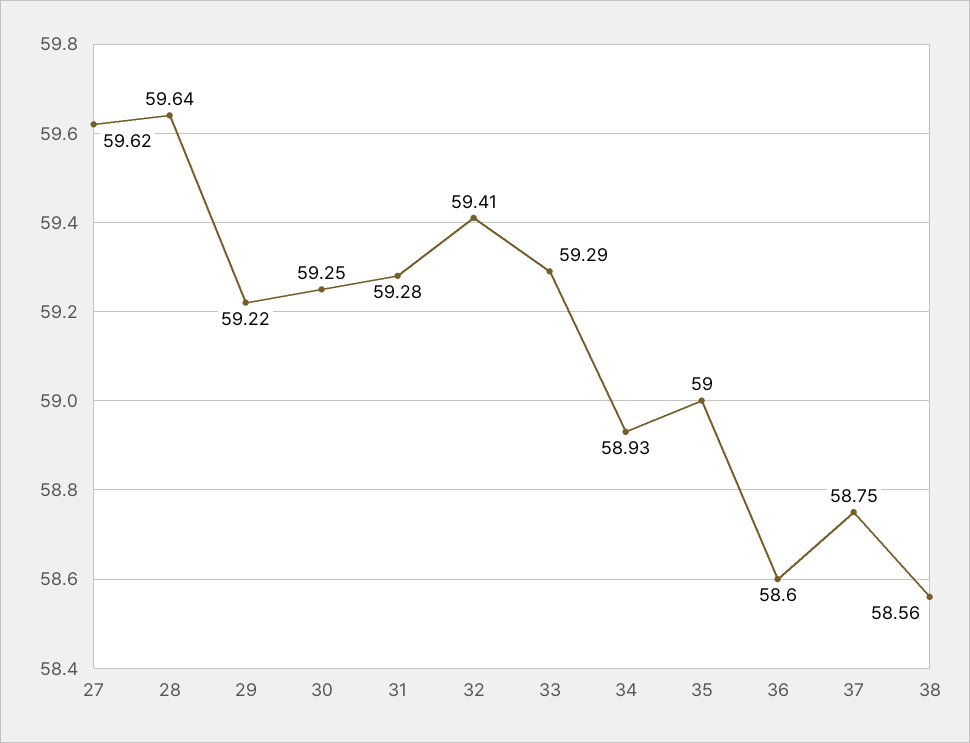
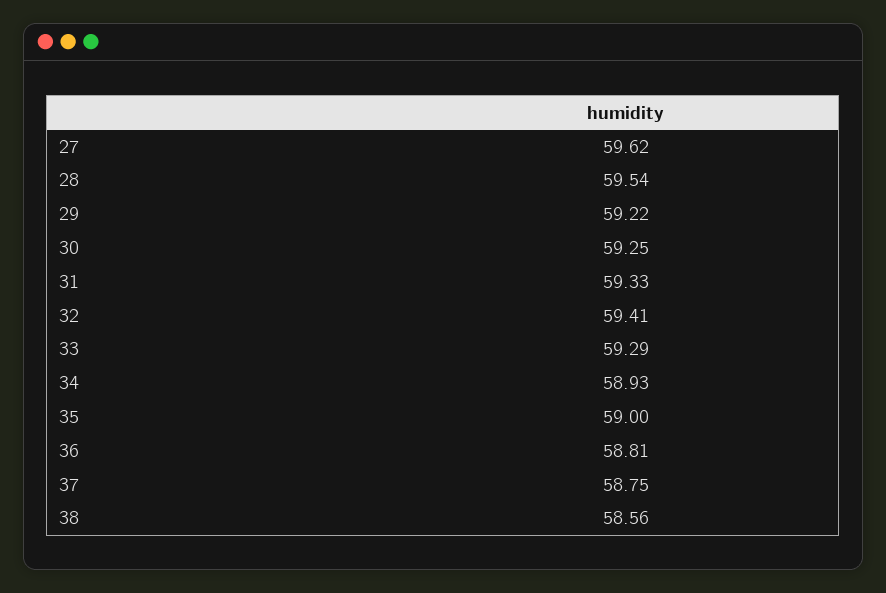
  {
    "27": 59.62,
-   "28": 59.64,
+   "28": 59.54,
    "29": 59.22,
    "30": 59.25,
-   "31": 59.28,
+   "31": 59.33,
    "32": 59.41,
    "33": 59.29,
    "34": 58.93,
    "35": 59,
-   "36": 58.6,
+   "36": 58.81,
    "37": 58.75,
    "38": 58.56
  }

